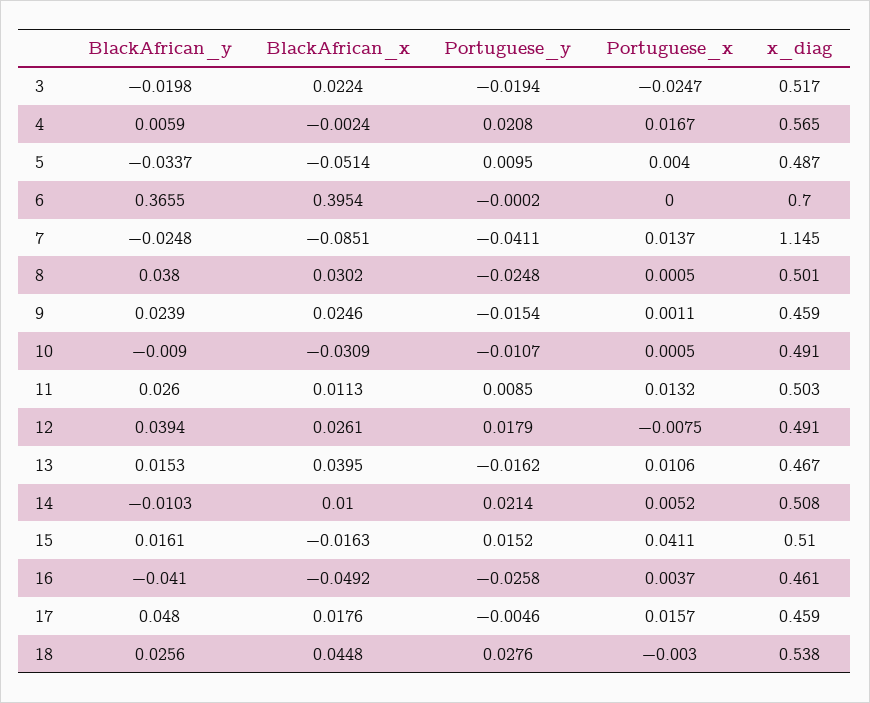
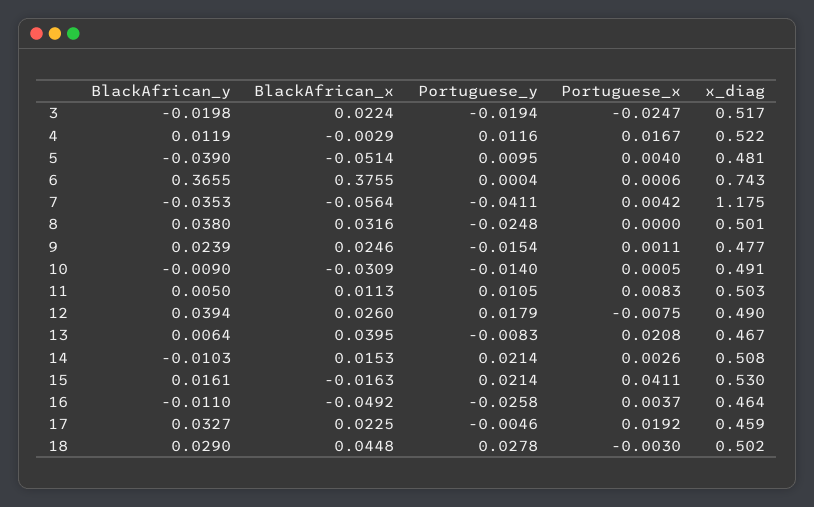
  {
    "BlackAfrican_y": {
      "3": -0.0198,
-     "4": 0.0059,
+     "4": 0.0119,
-     "5": -0.0337,
+     "5": -0.039,
      "6": 0.3655,
-     "7": -0.0248,
+     "7": -0.0353,
      "8": 0.038,
      "9": 0.0239,
      "10": -0.009,
-     "11": 0.026,
+     "11": 0.005,
      "12": 0.0394,
-     "13": 0.0153,
+     "13": 0.0064,
      "14": -0.0103,
      "15": 0.0161,
-     "16": -0.041,
+     "16": -0.011,
-     "17": 0.048,
+     "17": 0.0327,
-     "18": 0.0256
+     "18": 0.029
    },
    "BlackAfrican_x": {
      "3": 0.0224,
-     "4": -0.0024,
+     "4": -0.0029,
      "5": -0.0514,
-     "6": 0.3954,
+     "6": 0.3755,
-     "7": -0.0851,
+     "7": -0.0564,
-     "8": 0.0302,
+     "8": 0.0316,
      "9": 0.0246,
      "10": -0.0309,
      "11": 0.0113,
-     "12": 0.0261,
+     "12": 0.026,
      "13": 0.0395,
-     "14": 0.01,
+     "14": 0.0153,
      "15": -0.0163,
      "16": -0.0492,
-     "17": 0.0176,
+     "17": 0.0225,
      "18": 0.0448
    },
    "Portuguese_y": {
      "3": -0.0194,
-     "4": 0.0208,
+     "4": 0.0116,
      "5": 0.0095,
-     "6": -0.0002,
+     "6": 0.0004,
      "7": -0.0411,
      "8": -0.0248,
      "9": -0.0154,
-     "10": -0.0107,
+     "10": -0.014,
-     "11": 0.0085,
+     "11": 0.0105,
      "12": 0.0179,
-     "13": -0.0162,
+     "13": -0.0083,
      "14": 0.0214,
-     "15": 0.0152,
+     "15": 0.0214,
      "16": -0.0258,
      "17": -0.0046,
-     "18": 0.0276
+     "18": 0.0278
    },
    "Portuguese_x": {
      "3": -0.0247,
      "4": 0.0167,
      "5": 0.004,
-     "6": 0,
+     "6": 0.0006,
-     "7": 0.0137,
+     "7": 0.0042,
-     "8": 0.0005,
+     "8": 0,
      "9": 0.0011,
      "10": 0.0005,
-     "11": 0.0132,
+     "11": 0.0083,
      "12": -0.0075,
-     "13": 0.0106,
+     "13": 0.0208,
-     "14": 0.0052,
+     "14": 0.0026,
      "15": 0.0411,
      "16": 0.0037,
-     "17": 0.0157,
+     "17": 0.0192,
      "18": -0.003
    },
    "x_diag": {
      "3": 0.517,
-     "4": 0.565,
+     "4": 0.522,
-     "5": 0.487,
+     "5": 0.481,
-     "6": 0.7,
+     "6": 0.743,
-     "7": 1.145,
+     "7": 1.175,
      "8": 0.501,
-     "9": 0.459,
+     "9": 0.477,
      "10": 0.491,
      "11": 0.503,
-     "12": 0.491,
+     "12": 0.49,
      "13": 0.467,
      "14": 0.508,
-     "15": 0.51,
+     "15": 0.53,
-     "16": 0.461,
+     "16": 0.464,
      "17": 0.459,
-     "18": 0.538
+     "18": 0.502
    }
  }

